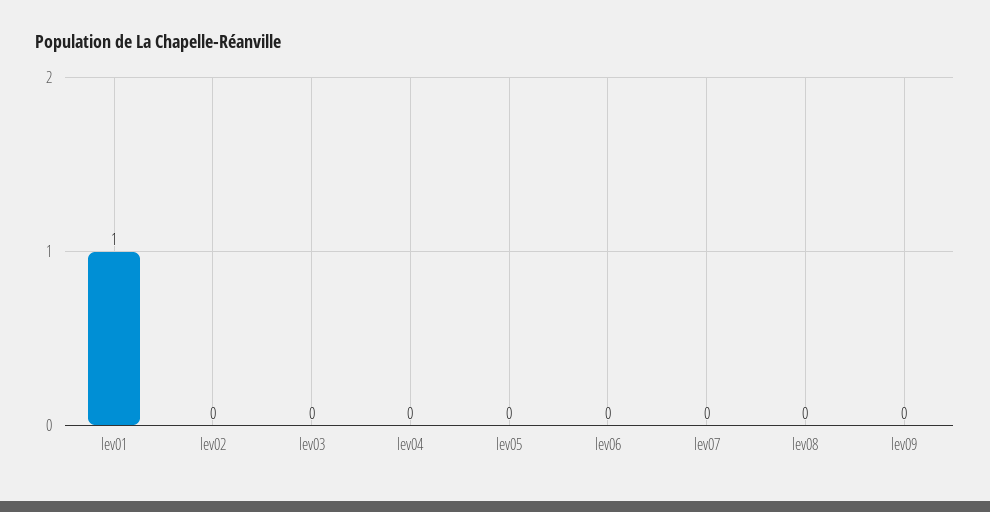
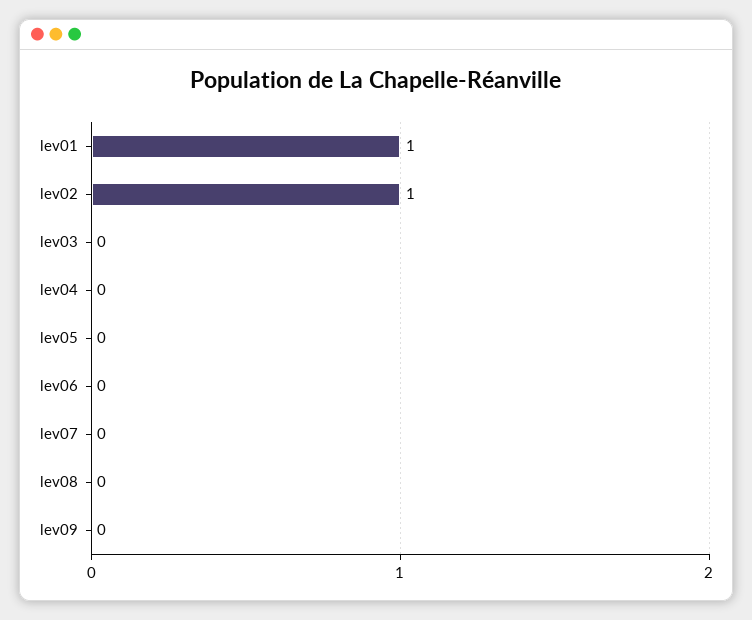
  {
    "lev01": 1,
-   "lev02": 0,
+   "lev02": 1,
    "lev03": 0,
    "lev04": 0,
    "lev05": 0,
    "lev06": 0,
    "lev07": 0,
    "lev08": 0,
    "lev09": 0
  }

